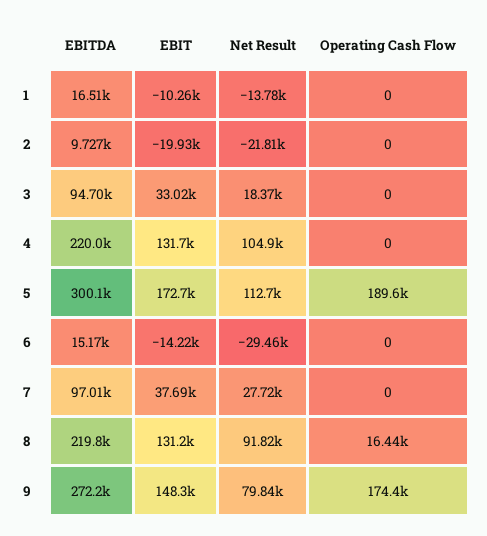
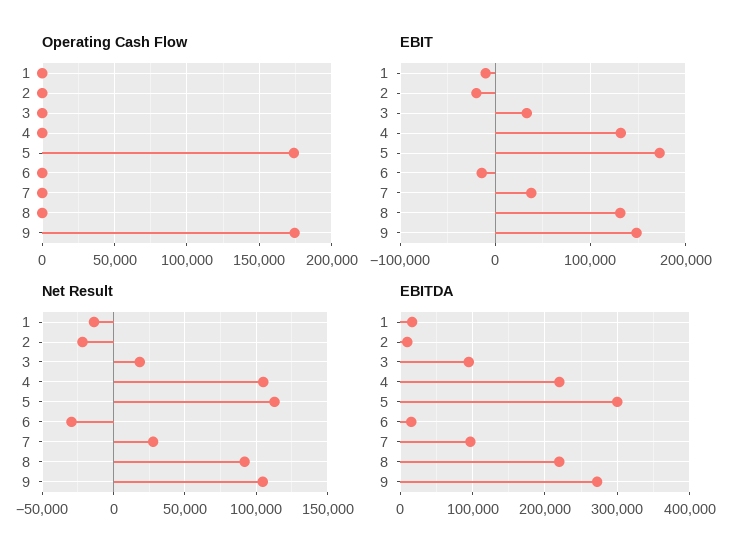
  {
    "EBITDA": {
      "1": 16510,
      "2": 9727,
      "3": 94700,
      "4": 220000,
      "5": 300100,
      "6": 15170,
      "7": 97010,
      "8": 219800,
      "9": 272200
    },
    "EBIT": {
      "1": -10260,
      "2": -19930,
      "3": 33020,
      "4": 131700,
      "5": 172700,
      "6": -14220,
      "7": 37690,
      "8": 131200,
      "9": 148300
    },
    "Net Result": {
      "1": -13780,
      "2": -21810,
      "3": 18370,
      "4": 104900,
      "5": 112700,
      "6": -29460,
      "7": 27720,
      "8": 91820,
-     "9": 79840
+     "9": 105000
    },
    "Operating Cash Flow": {
      "1": 0,
      "2": 0,
      "3": 0,
      "4": 0,
-     "5": 189600,
+     "5": 175000,
      "6": 0,
      "7": 0,
-     "8": 16440,
+     "8": 0,
      "9": 174400
    }
  }

